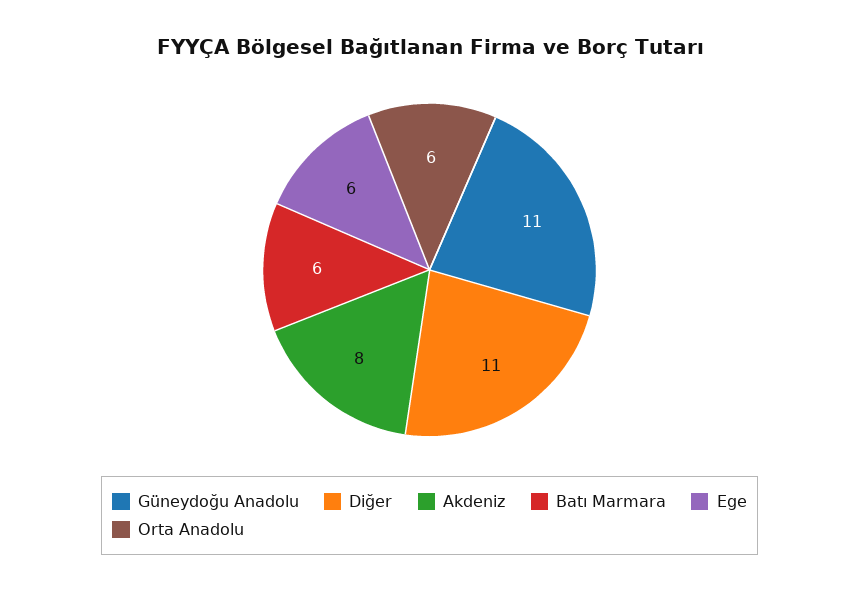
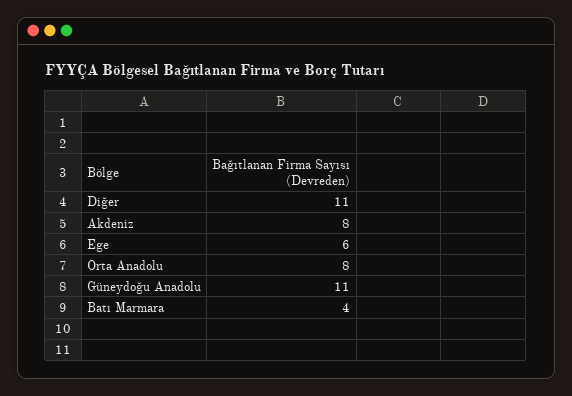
  {
    "Güneydoğu Anadolu": 11,
    "Diğer": 11,
    "Akdeniz": 8,
-   "Batı Marmara": 6,
+   "Batı Marmara": 4,
    "Ege": 6,
-   "Orta Anadolu": 6
+   "Orta Anadolu": 8
  }

